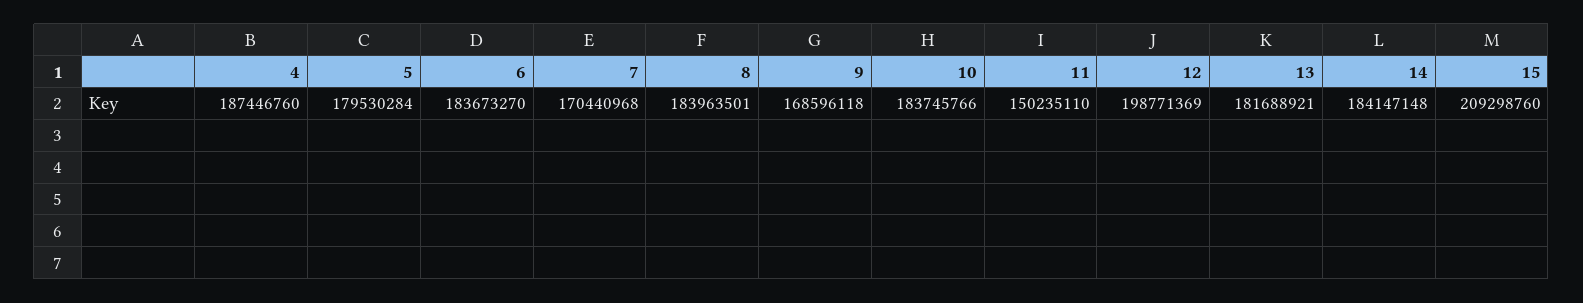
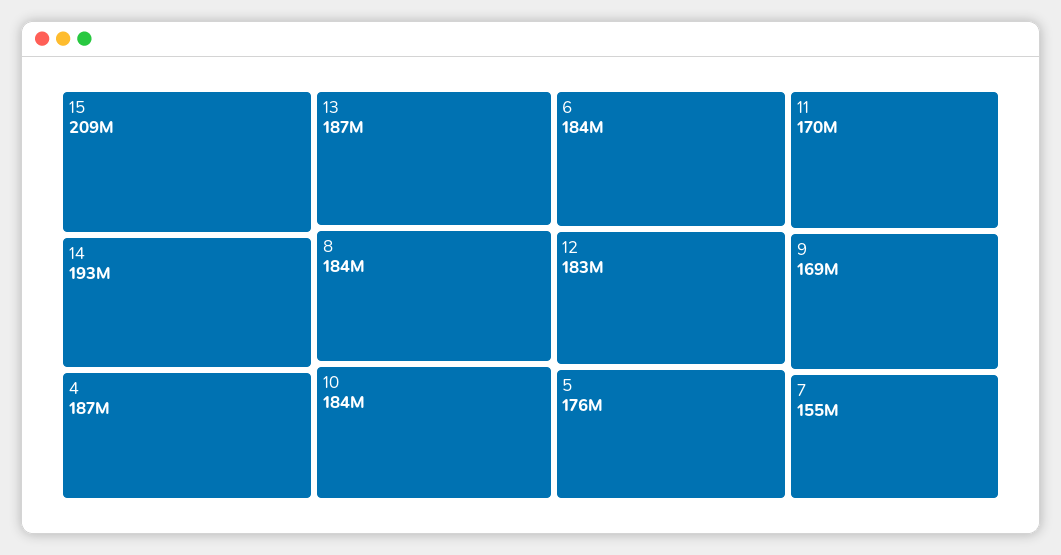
  {
    "4": 187446760,
-   "5": 179530284,
+   "5": 176000000,
    "6": 183673270,
-   "7": 170440968,
+   "7": 155000000,
    "8": 183963501,
    "9": 168596118,
    "10": 183745766,
-   "11": 150235110,
+   "11": 170000000,
-   "12": 198771369,
+   "12": 183000000,
-   "13": 181688921,
+   "13": 187000000,
-   "14": 184147148,
+   "14": 193000000,
    "15": 209298760
  }

